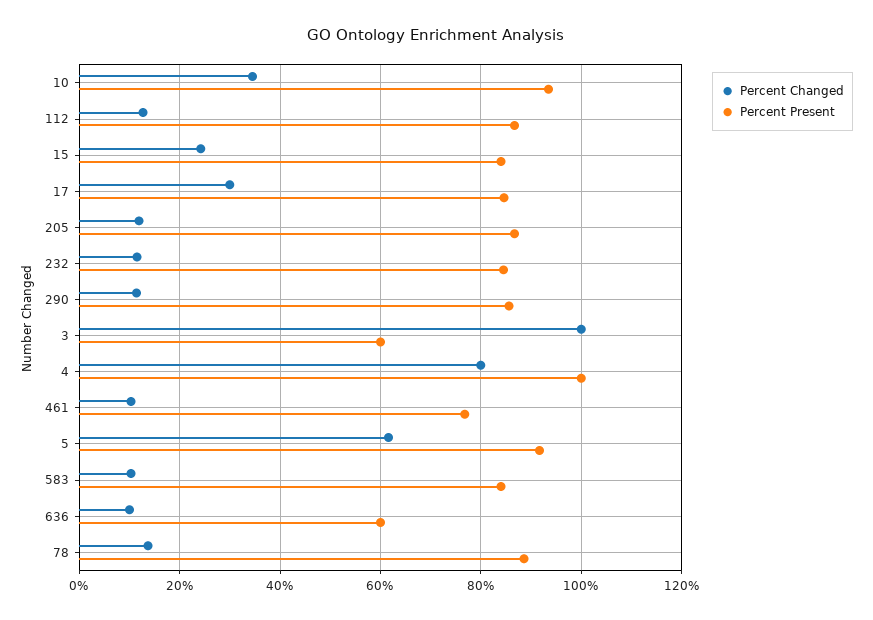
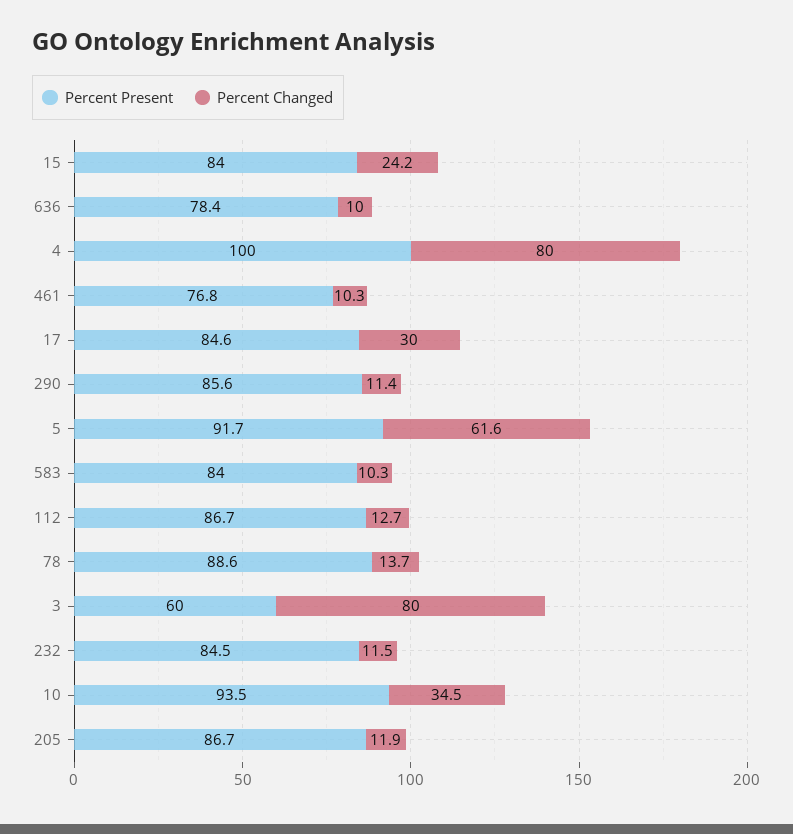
  {
    "Percent Changed": {
      "10": 34.5,
      "112": 12.7,
      "15": 24.2,
      "17": 30,
      "205": 11.9,
      "232": 11.5,
      "290": 11.4,
-     "3": 100,
+     "3": 80,
      "4": 80,
      "461": 10.3,
      "5": 61.6,
      "583": 10.3,
      "636": 10,
      "78": 13.7
    },
    "Percent Present": {
      "10": 93.5,
      "112": 86.7,
      "15": 84,
      "17": 84.6,
      "205": 86.7,
      "232": 84.5,
      "290": 85.6,
      "3": 60,
      "4": 100,
      "461": 76.8,
      "5": 91.7,
      "583": 84,
-     "636": 60,
+     "636": 78.4,
      "78": 88.6
    }
  }

